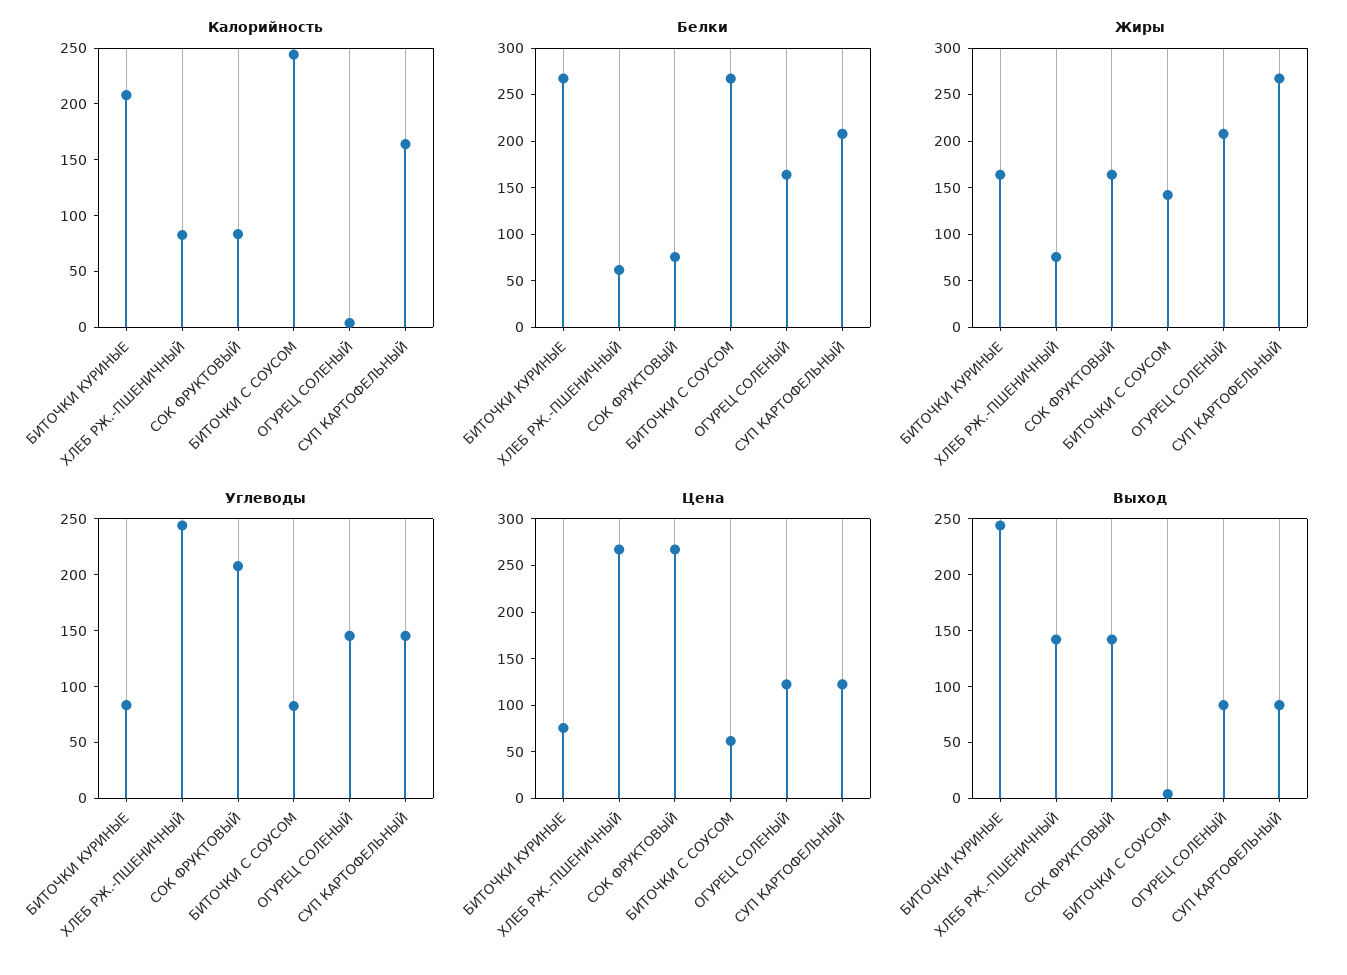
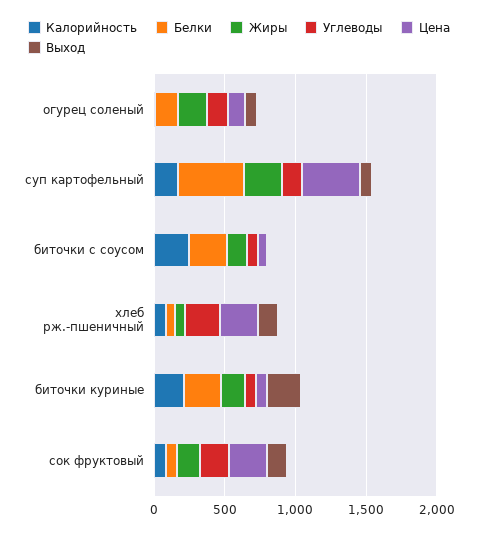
  {
    "Калорийность": {
      "БИТОЧКИ КУРИНЫЕ": 210,
      "ХЛЕБ РЖ.-ПШЕНИЧНЫЙ": 80,
      "СОК ФРУКТОВЫЙ": 80,
      "БИТОЧКИ С СОУСОМ": 240,
      "ОГУРЕЦ СОЛЕНЫЙ": 0,
      "СУП КАРТОФЕЛЬНЫЙ": 160
    },
    "Белки": {
      "БИТОЧКИ КУРИНЫЕ": 270,
      "ХЛЕБ РЖ.-ПШЕНИЧНЫЙ": 60,
      "СОК ФРУКТОВЫЙ": 80,
      "БИТОЧКИ С СОУСОМ": 270,
      "ОГУРЕЦ СОЛЕНЫЙ": 160,
-     "СУП КАРТОФЕЛЬНЫЙ": 210
+     "СУП КАРТОФЕЛЬНЫЙ": 500
    },
    "Жиры": {
      "БИТОЧКИ КУРИНЫЕ": 160,
      "ХЛЕБ РЖ.-ПШЕНИЧНЫЙ": 80,
      "СОК ФРУКТОВЫЙ": 160,
      "БИТОЧКИ С СОУСОМ": 140,
      "ОГУРЕЦ СОЛЕНЫЙ": 210,
      "СУП КАРТОФЕЛЬНЫЙ": 270
    },
    "Углеводы": {
      "БИТОЧКИ КУРИНЫЕ": 80,
      "ХЛЕБ РЖ.-ПШЕНИЧНЫЙ": 240,
      "СОК ФРУКТОВЫЙ": 210,
      "БИТОЧКИ С СОУСОМ": 80,
      "ОГУРЕЦ СОЛЕНЫЙ": 150,
      "СУП КАРТОФЕЛЬНЫЙ": 150
    },
    "Цена": {
      "БИТОЧКИ КУРИНЫЕ": 80,
      "ХЛЕБ РЖ.-ПШЕНИЧНЫЙ": 270,
      "СОК ФРУКТОВЫЙ": 270,
      "БИТОЧКИ С СОУСОМ": 60,
      "ОГУРЕЦ СОЛЕНЫЙ": 120,
-     "СУП КАРТОФЕЛЬНЫЙ": 120
+     "СУП КАРТОФЕЛЬНЫЙ": 400
    },
    "Выход": {
      "БИТОЧКИ КУРИНЫЕ": 240,
      "ХЛЕБ РЖ.-ПШЕНИЧНЫЙ": 140,
      "СОК ФРУКТОВЫЙ": 140,
      "БИТОЧКИ С СОУСОМ": 0,
      "ОГУРЕЦ СОЛЕНЫЙ": 80,
      "СУП КАРТОФЕЛЬНЫЙ": 80
    }
  }

